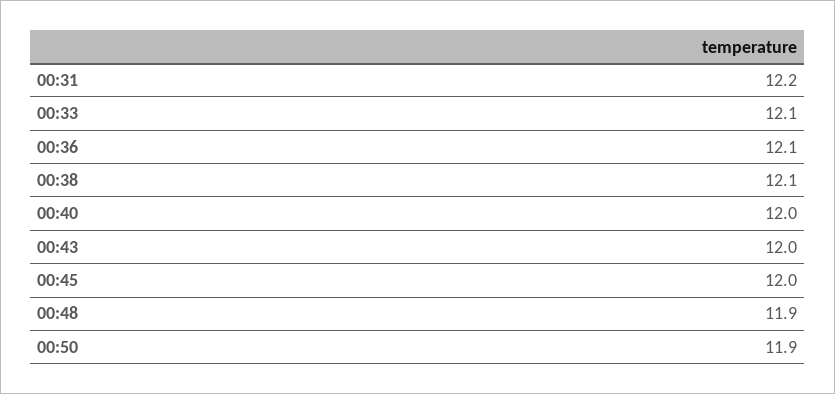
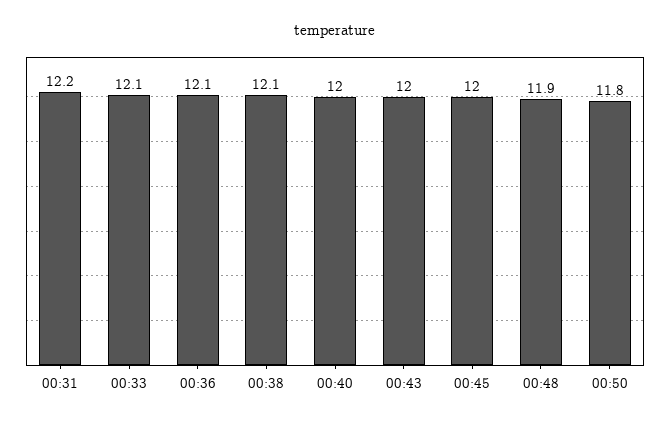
  {
    "00:31": 12.2,
    "00:33": 12.1,
    "00:36": 12.1,
    "00:38": 12.1,
    "00:40": 12,
    "00:43": 12,
    "00:45": 12,
    "00:48": 11.9,
-   "00:50": 11.9
+   "00:50": 11.8
  }

